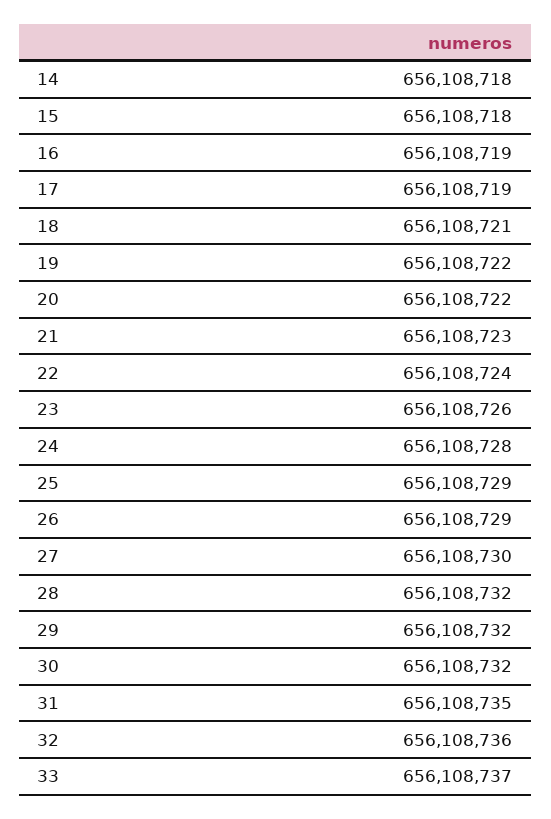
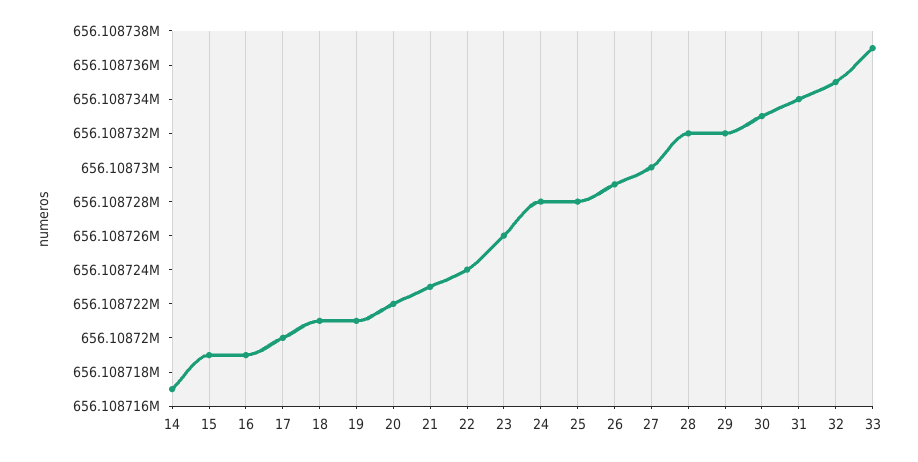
  {
-   "14": 656108718,
+   "14": 656108717,
-   "15": 656108718,
+   "15": 656108719,
    "16": 656108719,
-   "17": 656108719,
+   "17": 656108720,
    "18": 656108721,
-   "19": 656108722,
+   "19": 656108721,
    "20": 656108722,
    "21": 656108723,
    "22": 656108724,
    "23": 656108726,
    "24": 656108728,
-   "25": 656108729,
+   "25": 656108728,
    "26": 656108729,
    "27": 656108730,
    "28": 656108732,
    "29": 656108732,
-   "30": 656108732,
+   "30": 656108733,
-   "31": 656108735,
+   "31": 656108734,
-   "32": 656108736,
+   "32": 656108735,
    "33": 656108737
  }

